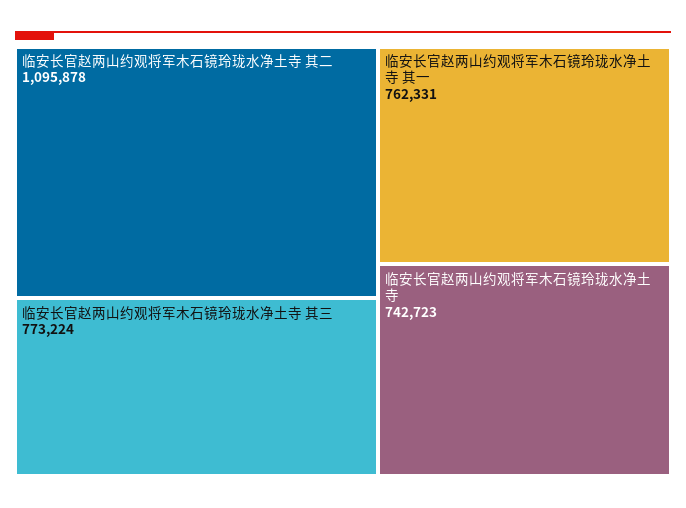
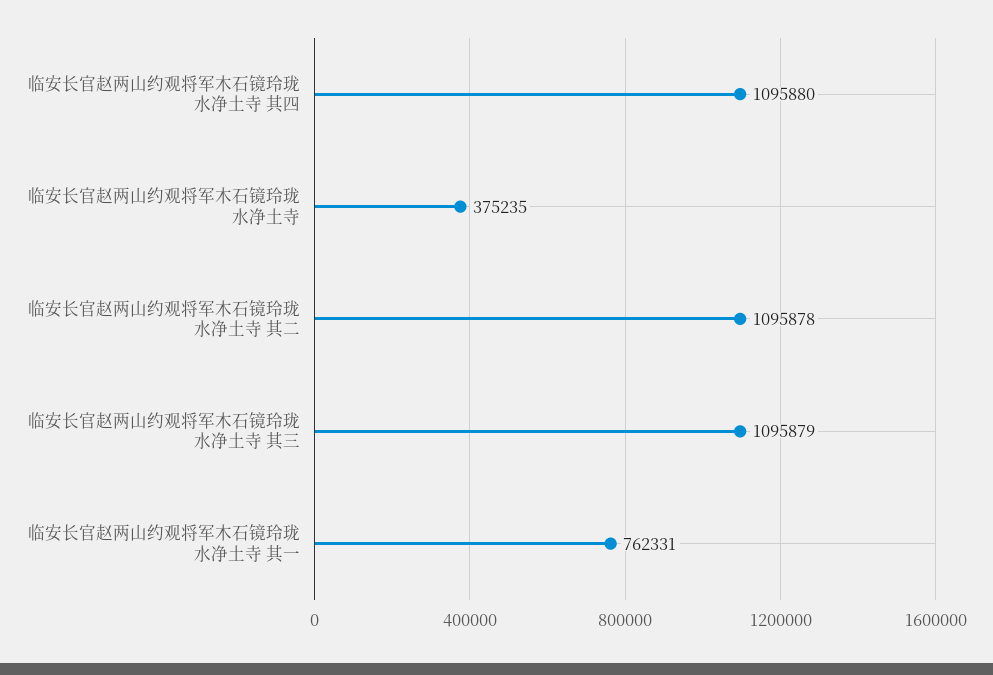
  {
    "临安长官赵两山约观将军木石镜玲珑水净土寺 其二": 1095878,
-   "临安长官赵两山约观将军木石镜玲珑水净土寺 其三": 773224,
+   "临安长官赵两山约观将军木石镜玲珑水净土寺 其三": 1095879,
    "临安长官赵两山约观将军木石镜玲珑水净土寺 其一": 762331,
-   "临安长官赵两山约观将军木石镜玲珑水净土寺": 742723
+   "临安长官赵两山约观将军木石镜玲珑水净土寺": 375235,
+   "临安长官赵两山约观将军木石镜玲珑水净土寺 其四": 1095880
  }

